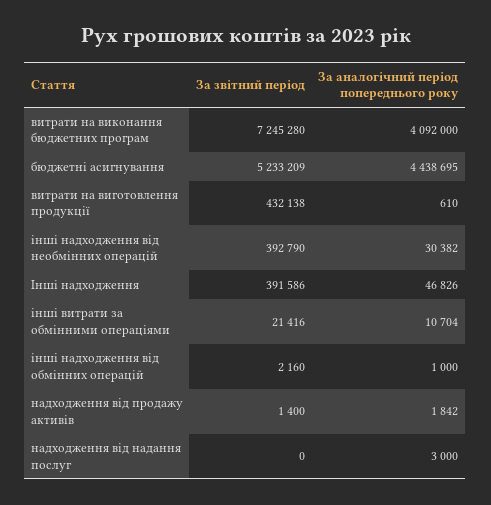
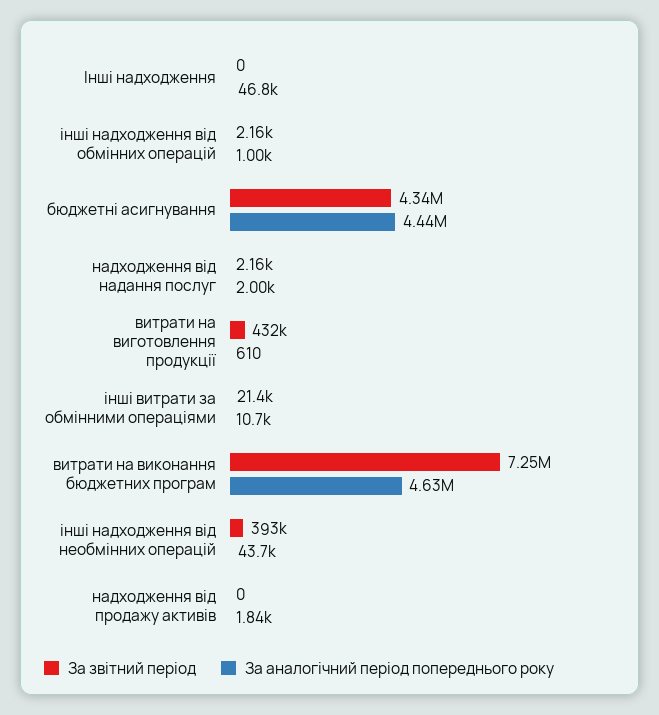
  {
    "За звітний період": {
      "витрати на виконання бюджетних програм": 7245280,
-     "бюджетні асигнування": 5233209,
+     "бюджетні асигнування": 4340000,
      "витрати на виготовлення продукції": 432138,
      "інші надходження від необмінних операцій": 392790,
-     "Інші надходження": 391586,
+     "Інші надходження": 0,
      "інші витрати за обмінними операціями": 21416,
      "інші надходження від обмінних операцій": 2160,
-     "надходження від продажу активів": 1400,
+     "надходження від продажу активів": 0,
-     "надходження від надання послуг": 0
+     "надходження від надання послуг": 2160
    },
    "За аналогічний період попереднього року": {
-     "витрати на виконання бюджетних програм": 4092000,
+     "витрати на виконання бюджетних програм": 4630000,
      "бюджетні асигнування": 4438695,
      "витрати на виготовлення продукції": 610,
-     "інші надходження від необмінних операцій": 30382,
+     "інші надходження від необмінних операцій": 43700,
      "Інші надходження": 46826,
      "інші витрати за обмінними операціями": 10704,
      "інші надходження від обмінних операцій": 1000,
      "надходження від продажу активів": 1842,
-     "надходження від надання послуг": 3000
+     "надходження від надання послуг": 2000
    }
  }

